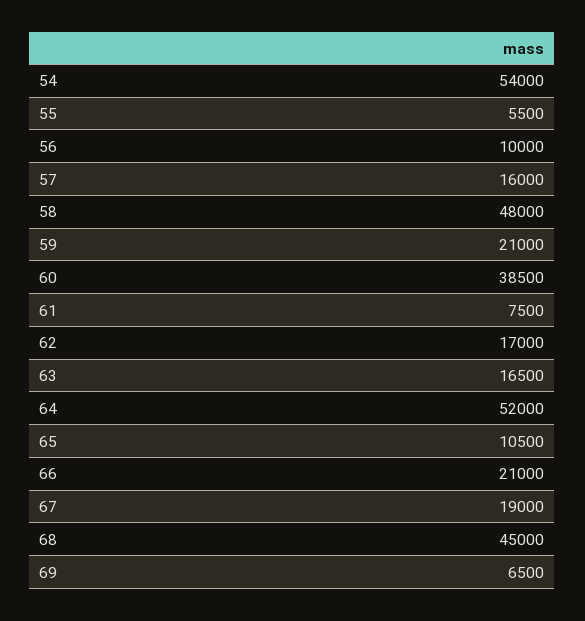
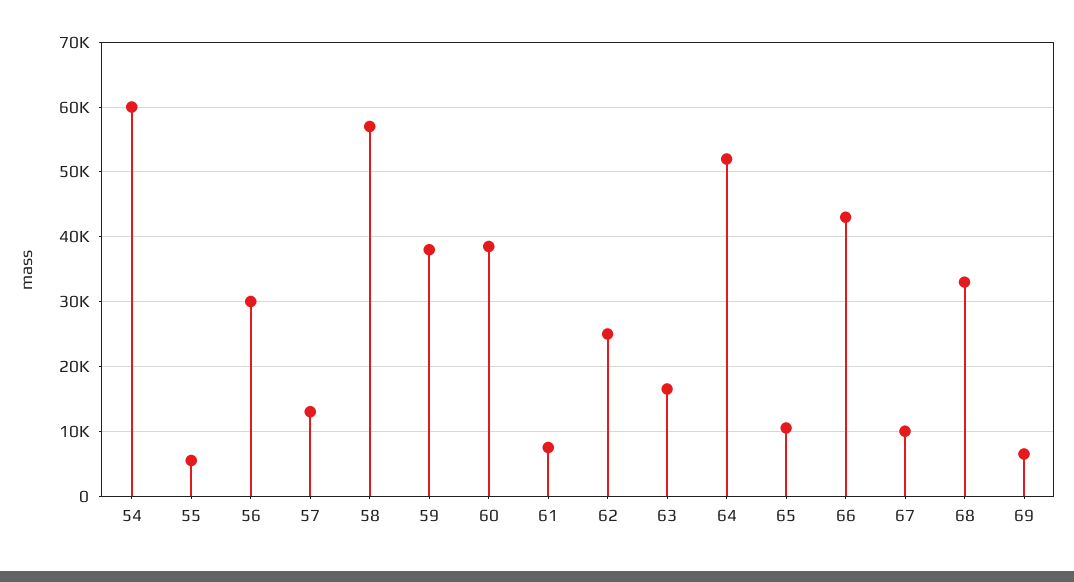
  {
-   "54": 54000,
+   "54": 60000,
    "55": 5500,
-   "56": 10000,
+   "56": 30000,
-   "57": 16000,
+   "57": 13000,
-   "58": 48000,
+   "58": 57000,
-   "59": 21000,
+   "59": 38000,
    "60": 38500,
    "61": 7500,
-   "62": 17000,
+   "62": 25000,
    "63": 16500,
    "64": 52000,
    "65": 10500,
-   "66": 21000,
+   "66": 43000,
-   "67": 19000,
+   "67": 10000,
-   "68": 45000,
+   "68": 33000,
    "69": 6500
  }

